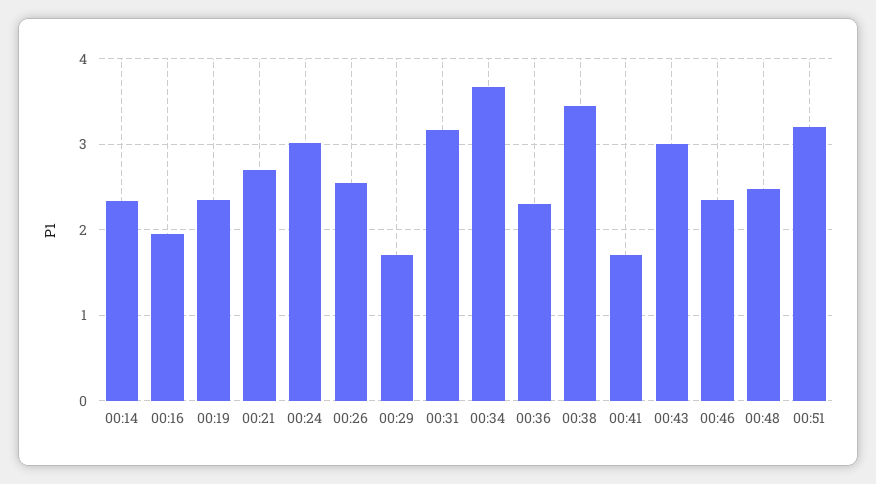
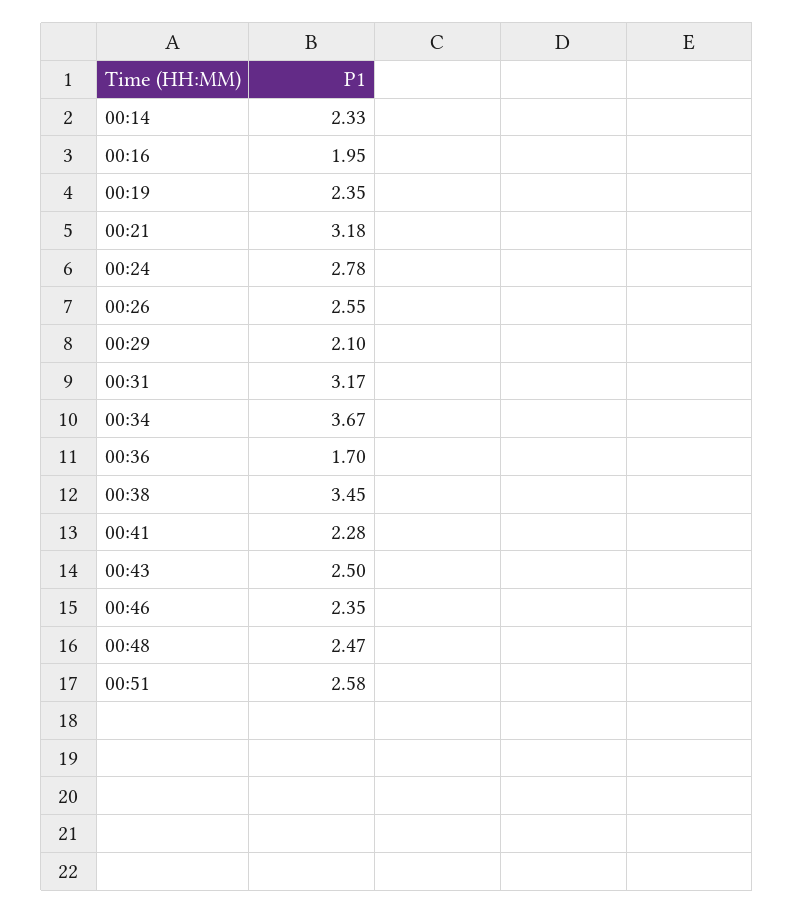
  {
    "00:14": 2.33,
    "00:16": 1.95,
    "00:19": 2.35,
-   "00:21": 2.7,
+   "00:21": 3.18,
-   "00:24": 3,
+   "00:24": 2.78,
    "00:26": 2.55,
-   "00:29": 1.7,
+   "00:29": 2.1,
    "00:31": 3.17,
    "00:34": 3.67,
-   "00:36": 2.3,
+   "00:36": 1.7,
    "00:38": 3.45,
-   "00:41": 1.7,
+   "00:41": 2.28,
-   "00:43": 3,
+   "00:43": 2.5,
    "00:46": 2.35,
    "00:48": 2.47,
-   "00:51": 3.2
+   "00:51": 2.58
  }

